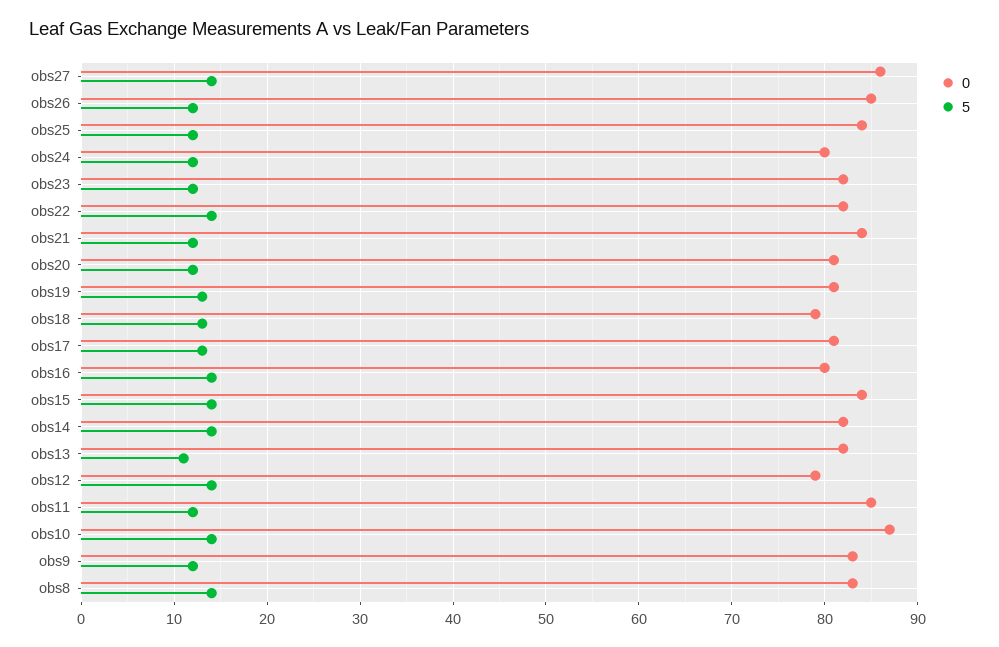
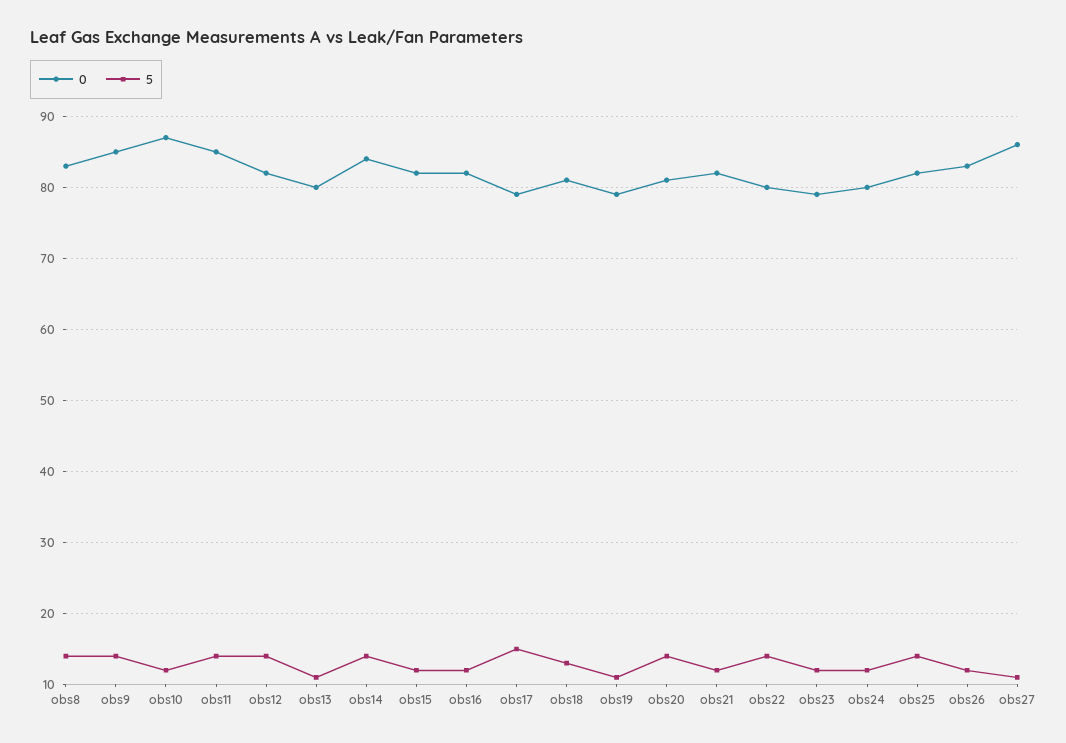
  {
    "0": {
      "obs27": 86,
-     "obs26": 85,
+     "obs26": 83,
-     "obs25": 84,
+     "obs25": 82,
      "obs24": 80,
-     "obs23": 82,
+     "obs23": 79,
-     "obs22": 82,
+     "obs22": 80,
-     "obs21": 84,
+     "obs21": 82,
      "obs20": 81,
-     "obs19": 81,
+     "obs19": 79,
-     "obs18": 79,
+     "obs18": 81,
-     "obs17": 81,
+     "obs17": 79,
-     "obs16": 80,
+     "obs16": 82,
-     "obs15": 84,
+     "obs15": 82,
-     "obs14": 82,
+     "obs14": 84,
-     "obs13": 82,
+     "obs13": 80,
-     "obs12": 79,
+     "obs12": 82,
      "obs11": 85,
      "obs10": 87,
-     "obs9": 83,
+     "obs9": 85,
      "obs8": 83
    },
    "5": {
-     "obs27": 14,
+     "obs27": 11,
      "obs26": 12,
-     "obs25": 12,
+     "obs25": 14,
      "obs24": 12,
      "obs23": 12,
      "obs22": 14,
      "obs21": 12,
-     "obs20": 12,
+     "obs20": 14,
-     "obs19": 13,
+     "obs19": 11,
      "obs18": 13,
-     "obs17": 13,
+     "obs17": 15,
-     "obs16": 14,
+     "obs16": 12,
-     "obs15": 14,
+     "obs15": 12,
      "obs14": 14,
      "obs13": 11,
      "obs12": 14,
-     "obs11": 12,
+     "obs11": 14,
-     "obs10": 14,
+     "obs10": 12,
-     "obs9": 12,
+     "obs9": 14,
      "obs8": 14
    }
  }

